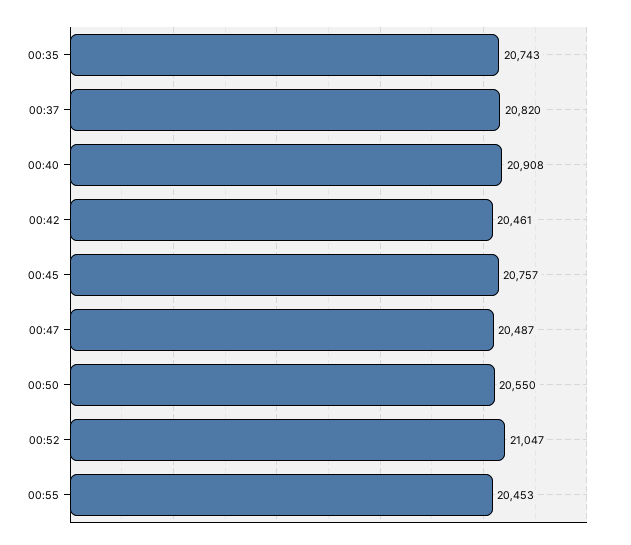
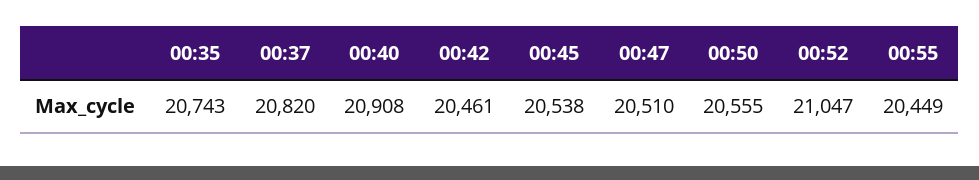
  {
    "00:35": 20743,
    "00:37": 20820,
    "00:40": 20908,
    "00:42": 20461,
-   "00:45": 20757,
+   "00:45": 20538,
-   "00:47": 20487,
+   "00:47": 20510,
-   "00:50": 20550,
+   "00:50": 20555,
    "00:52": 21047,
-   "00:55": 20453
+   "00:55": 20449
  }

